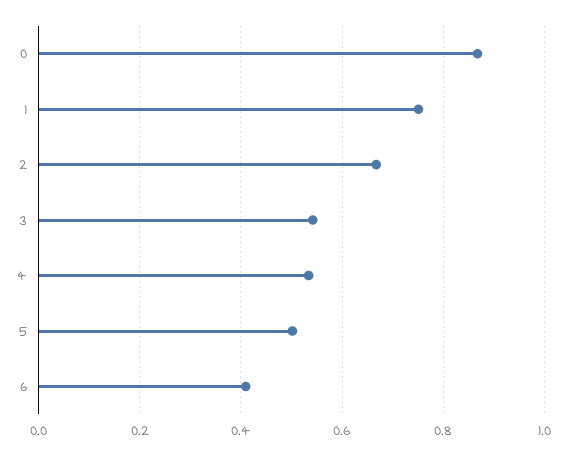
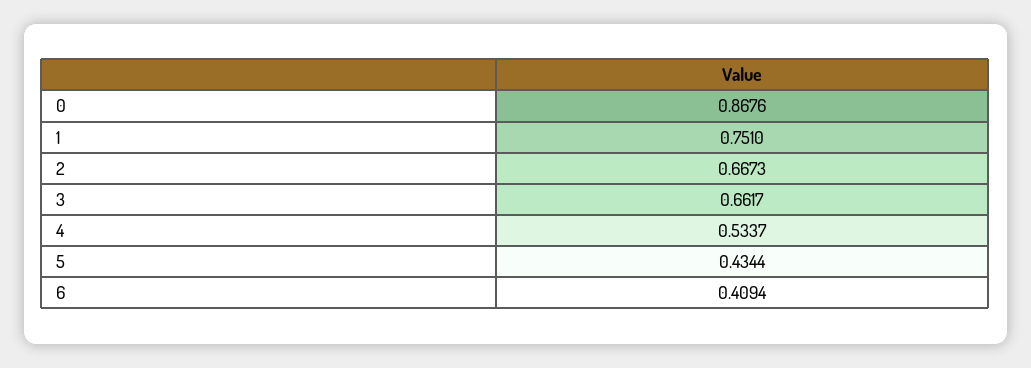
  {
    "0": 0.8676,
    "1": 0.751,
    "2": 0.6673,
-   "3": 0.54,
+   "3": 0.6617,
    "4": 0.5337,
-   "5": 0.5,
+   "5": 0.4344,
    "6": 0.4094
  }

